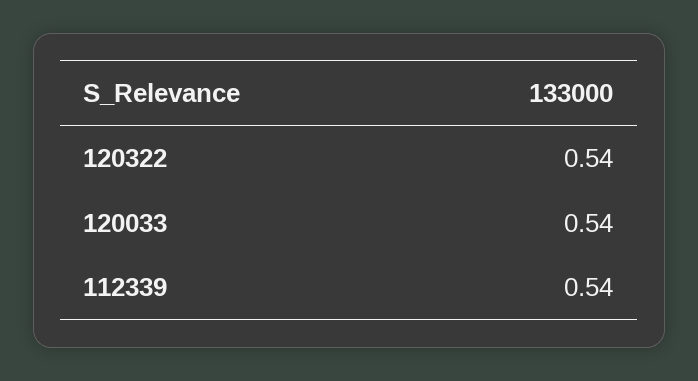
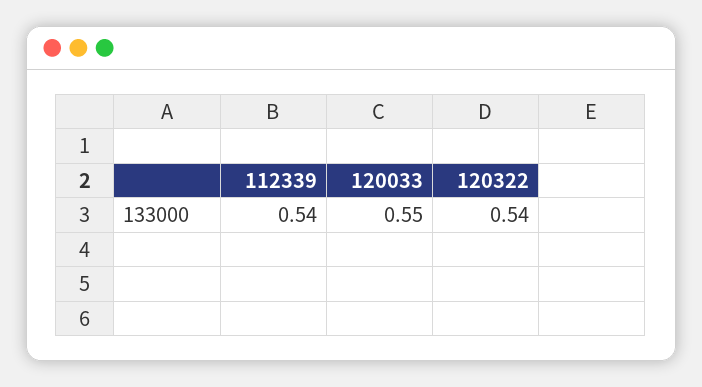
  {
    "120322": 0.54,
-   "120033": 0.54,
+   "120033": 0.55,
    "112339": 0.54
  }

